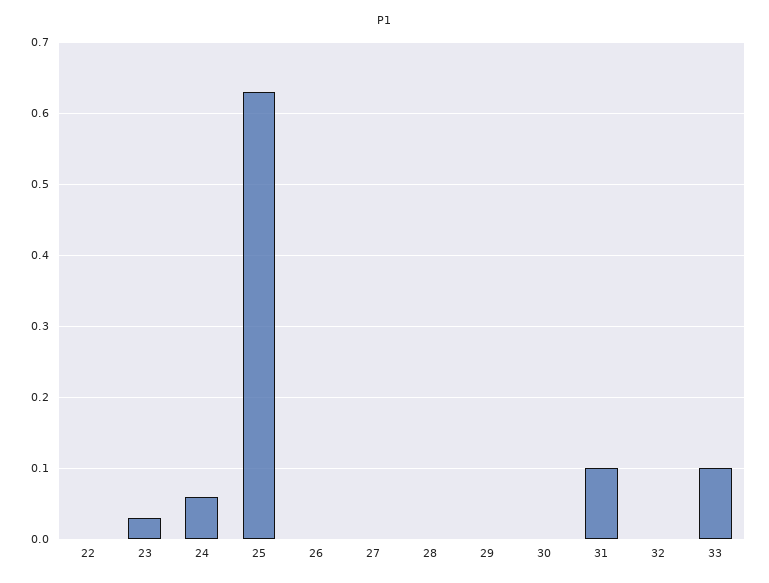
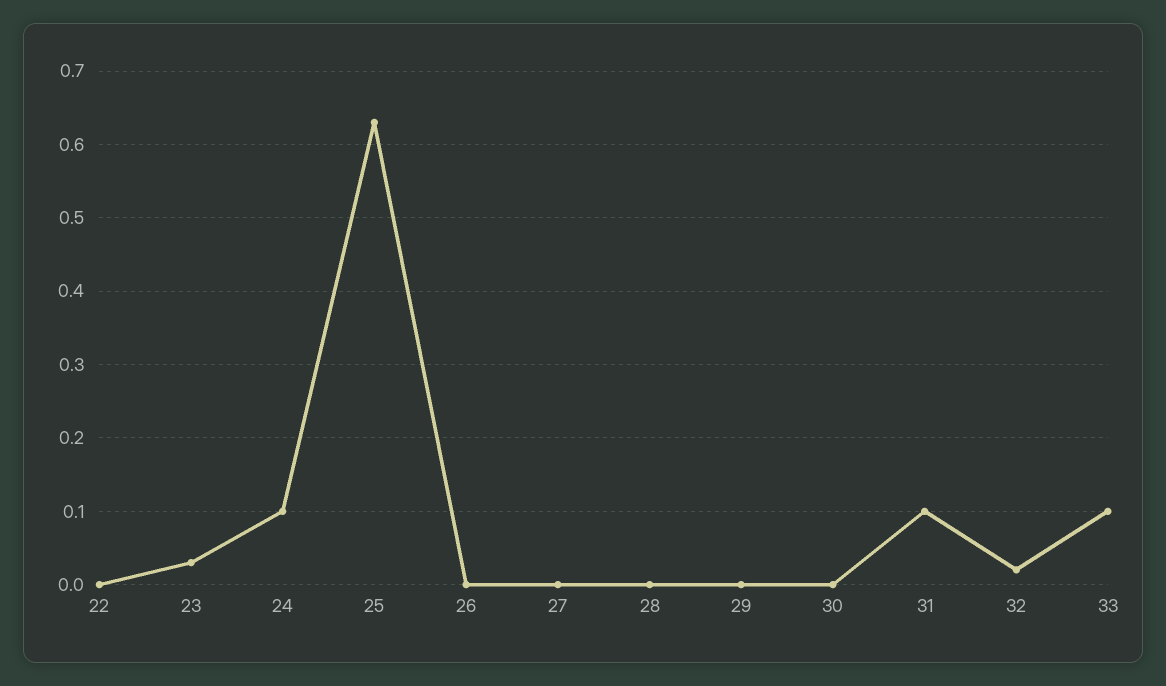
  {
    "22": 0,
    "23": 0.03,
-   "24": 0.06,
+   "24": 0.1,
    "25": 0.63,
    "26": 0,
    "27": 0,
    "28": 0,
    "29": 0,
    "30": 0,
    "31": 0.1,
-   "32": 0,
+   "32": 0.02,
    "33": 0.1
  }

